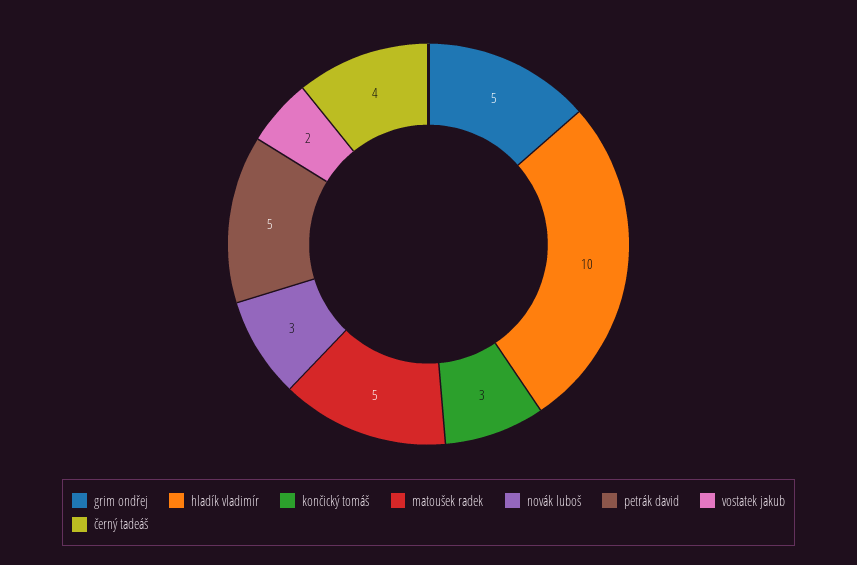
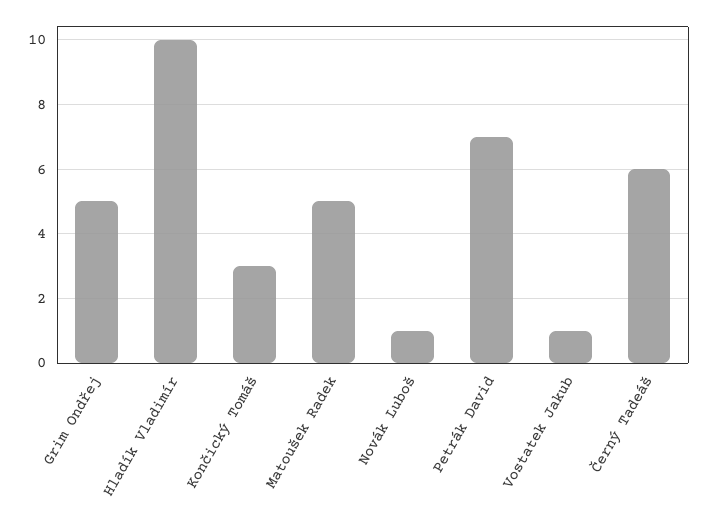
  {
    "grim ondřej": 5,
    "hladík vladimír": 10,
    "končický tomáš": 3,
    "matoušek radek": 5,
-   "novák luboš": 3,
+   "novák luboš": 1,
-   "petrák david": 5,
+   "petrák david": 7,
-   "vostatek jakub": 2,
+   "vostatek jakub": 1,
-   "černý tadeáš": 4
+   "černý tadeáš": 6
  }

